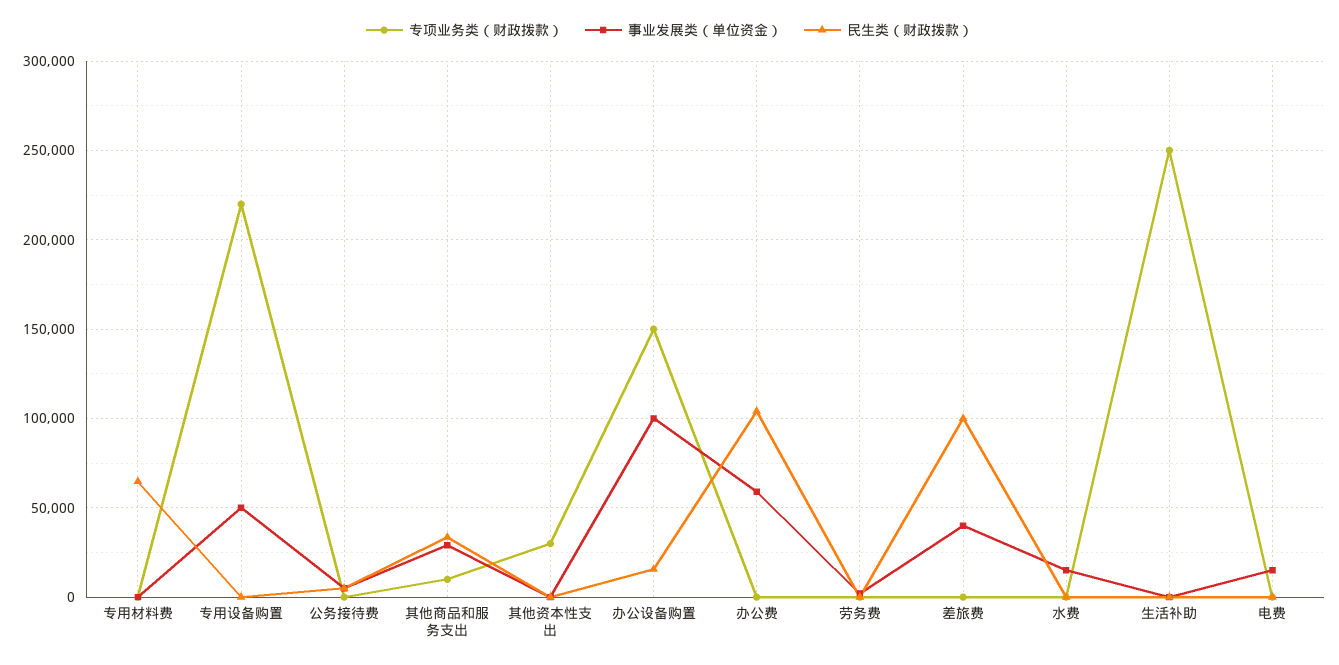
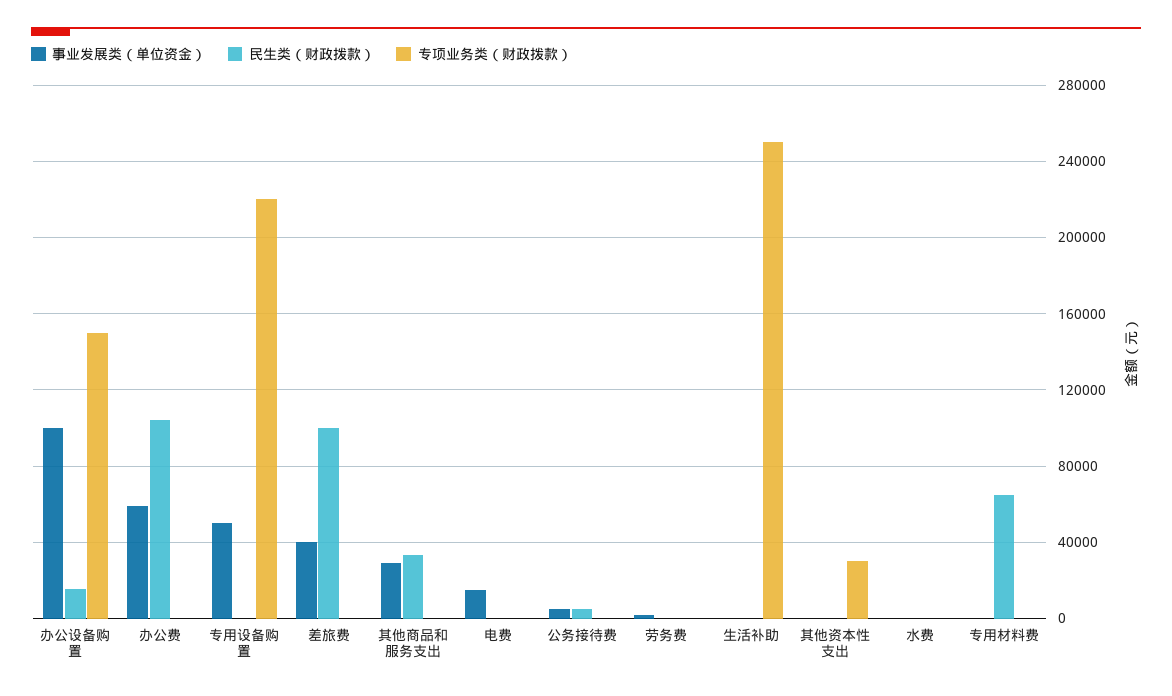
  {
    "专项业务类（财政拨款）": {
      "专用材料费": 0,
      "专用设备购置": 220000,
      "公务接待费": 0,
-     "其他商品和服务支出": 10000,
+     "其他商品和服务支出": 0,
      "其他资本性支出": 30000,
      "办公设备购置": 150000,
      "办公费": 0,
      "劳务费": 0,
      "差旅费": 0,
      "水费": 0,
      "生活补助": 250000,
      "电费": 0
    },
    "事业发展类（单位资金）": {
      "专用材料费": 0,
      "专用设备购置": 50000,
      "公务接待费": 5000,
      "其他商品和服务支出": 30000,
      "其他资本性支出": 0,
      "办公设备购置": 100000,
      "办公费": 60000,
      "劳务费": 0,
      "差旅费": 40000,
-     "水费": 15000,
+     "水费": 0,
      "生活补助": 0,
      "电费": 15000
    },
    "民生类（财政拨款）": {
      "专用材料费": 65000,
      "专用设备购置": 0,
      "公务接待费": 5000,
      "其他商品和服务支出": 35000,
      "其他资本性支出": 0,
      "办公设备购置": 15000,
      "办公费": 105000,
      "劳务费": 0,
      "差旅费": 100000,
      "水费": 0,
      "生活补助": 0,
      "电费": 0
    }
  }

